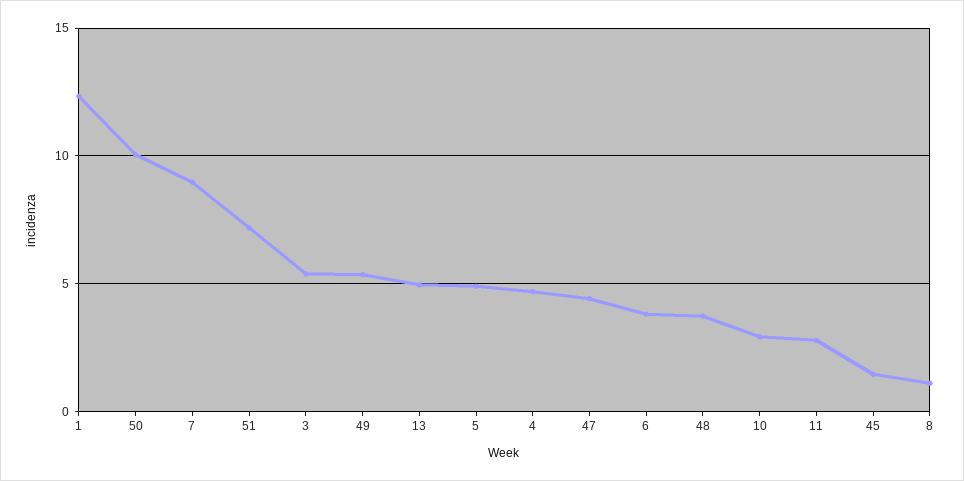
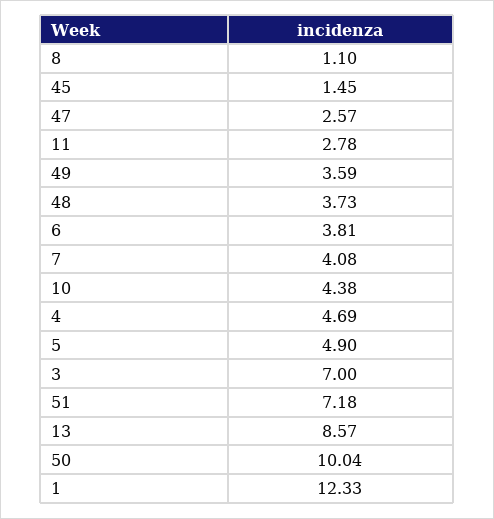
  {
    "1": 12.33,
    "50": 10.04,
-   "7": 9,
+   "7": 4.08,
    "51": 7.18,
-   "3": 5.5,
+   "3": 7,
-   "49": 5.5,
+   "49": 3.59,
-   "13": 5,
+   "13": 8.57,
    "5": 4.9,
    "4": 4.69,
-   "47": 4.5,
+   "47": 2.57,
    "6": 3.81,
    "48": 3.73,
-   "10": 3,
+   "10": 4.38,
    "11": 2.78,
    "45": 1.45,
    "8": 1.1
  }

